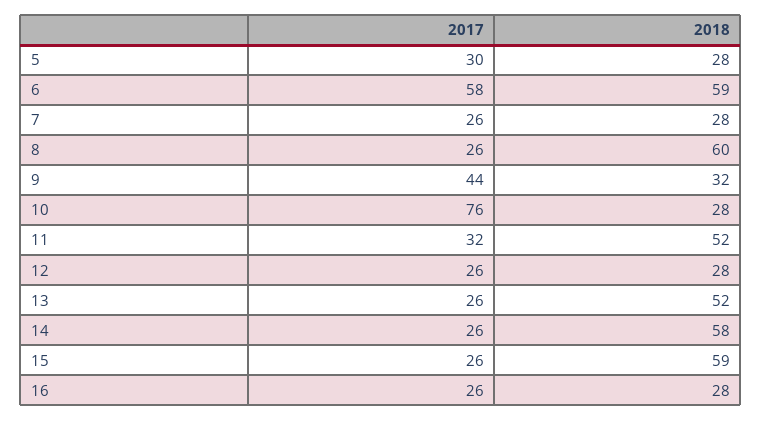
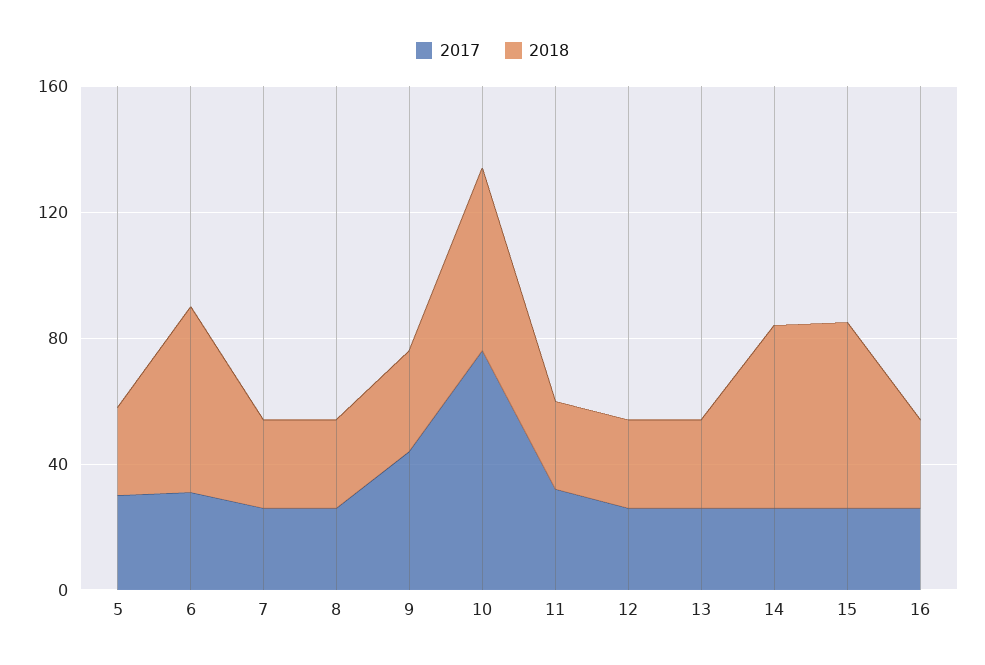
  {
    "2017": {
      "5": 30,
-     "6": 58,
+     "6": 30,
      "7": 26,
      "8": 26,
      "9": 44,
      "10": 76,
      "11": 32,
      "12": 26,
      "13": 26,
      "14": 26,
      "15": 26,
      "16": 26
    },
    "2018": {
      "5": 28,
      "6": 59,
      "7": 28,
-     "8": 60,
+     "8": 30,
      "9": 32,
-     "10": 28,
+     "10": 60,
-     "11": 52,
+     "11": 30,
      "12": 28,
-     "13": 52,
+     "13": 30,
      "14": 58,
      "15": 59,
      "16": 28
    }
  }

